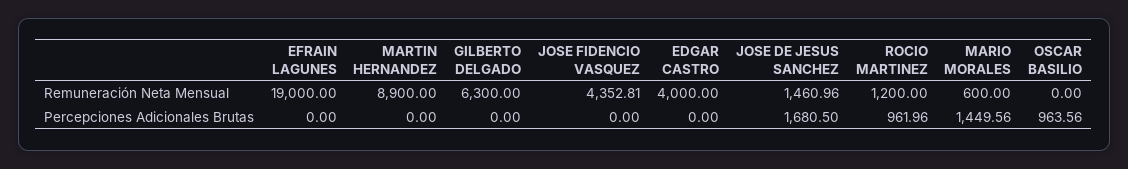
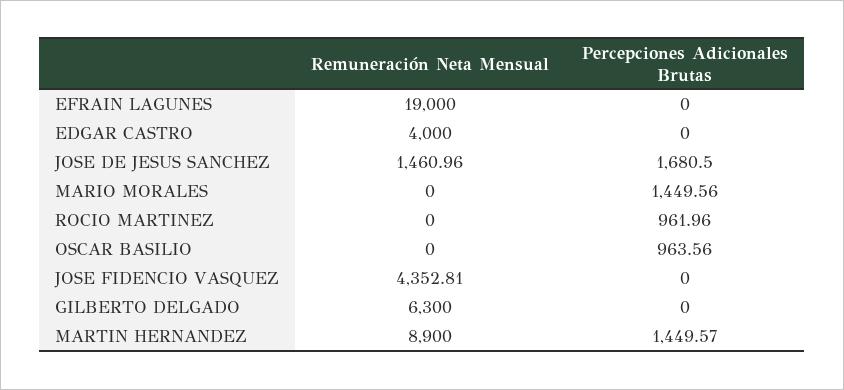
  {
    "EFRAIN LAGUNES": {
      "Remuneración Neta Mensual": 19000,
      "Percepciones Adicionales Brutas": 0
    },
    "MARTIN HERNANDEZ": {
      "Remuneración Neta Mensual": 8900,
-     "Percepciones Adicionales Brutas": 0
+     "Percepciones Adicionales Brutas": 1449.57
    },
    "GILBERTO DELGADO": {
      "Remuneración Neta Mensual": 6300,
      "Percepciones Adicionales Brutas": 0
    },
    "JOSE FIDENCIO VASQUEZ": {
      "Remuneración Neta Mensual": 4352.81,
      "Percepciones Adicionales Brutas": 0
    },
    "EDGAR CASTRO": {
      "Remuneración Neta Mensual": 4000,
      "Percepciones Adicionales Brutas": 0
    },
    "JOSE DE JESUS SANCHEZ": {
      "Remuneración Neta Mensual": 1460.96,
      "Percepciones Adicionales Brutas": 1680.5
    },
    "ROCIO MARTINEZ": {
-     "Remuneración Neta Mensual": 1200,
+     "Remuneración Neta Mensual": 0,
      "Percepciones Adicionales Brutas": 961.96
    },
    "MARIO MORALES": {
-     "Remuneración Neta Mensual": 600,
+     "Remuneración Neta Mensual": 0,
      "Percepciones Adicionales Brutas": 1449.56
    },
    "OSCAR BASILIO": {
      "Remuneración Neta Mensual": 0,
      "Percepciones Adicionales Brutas": 963.56
    }
  }

